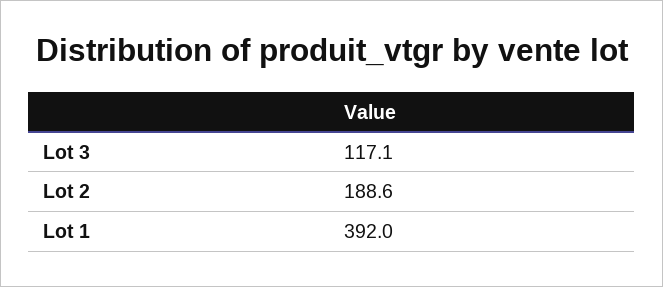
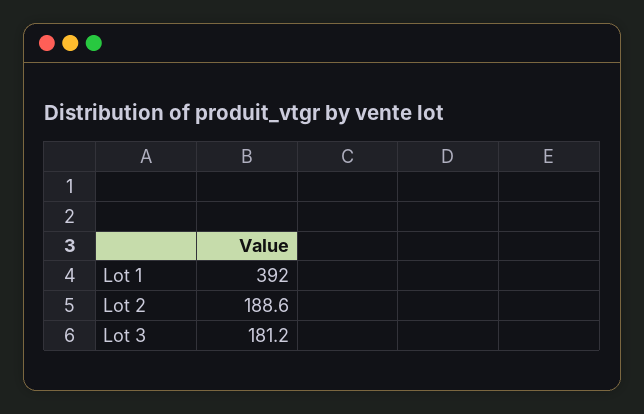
  {
-   "Lot 3": 117.1,
+   "Lot 3": 181.2,
    "Lot 2": 188.6,
    "Lot 1": 392
  }

